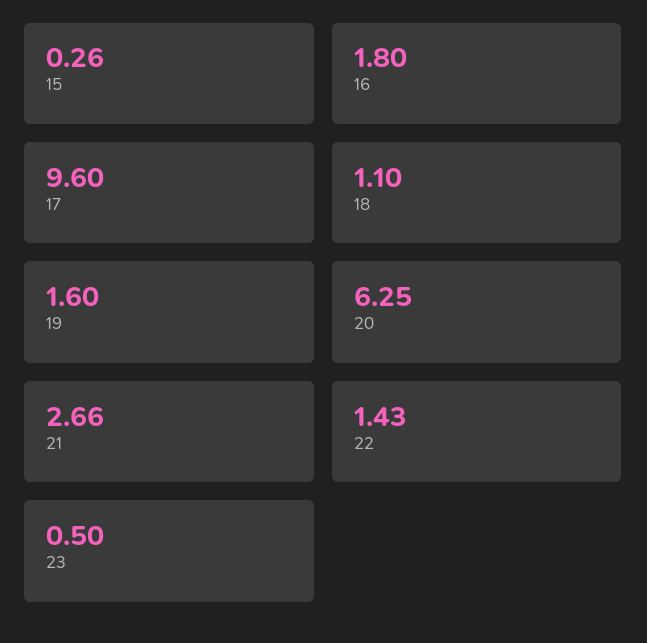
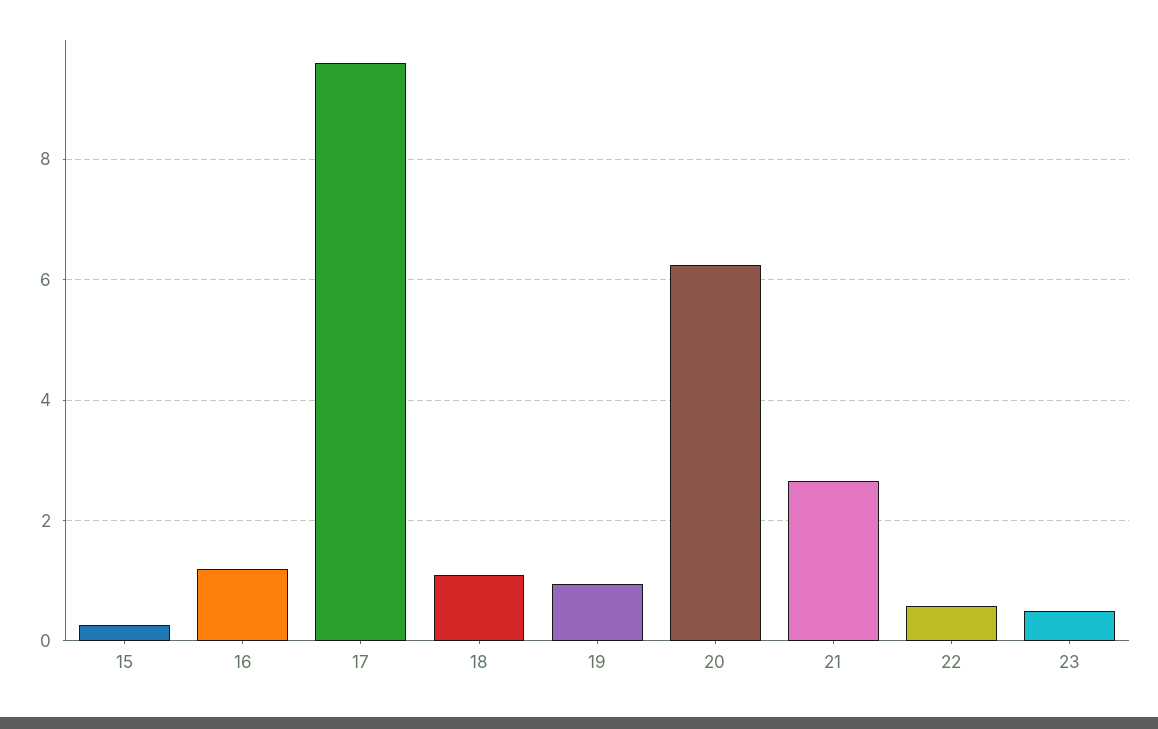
  {
    "15": 0.26,
-   "16": 1.8,
+   "16": 1.2,
    "17": 9.6,
    "18": 1.1,
-   "19": 1.6,
+   "19": 1,
    "20": 6.25,
    "21": 2.66,
-   "22": 1.43,
+   "22": 0.6,
    "23": 0.5
  }

